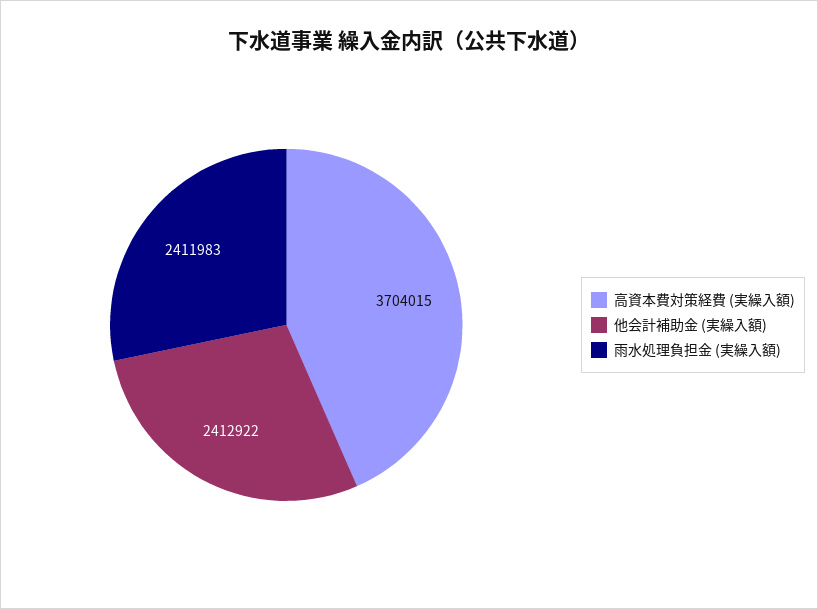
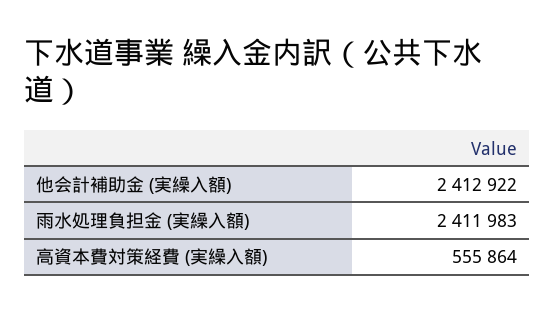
  {
-   "高資本費対策経費 (実繰入額)": 3704015,
+   "高資本費対策経費 (実繰入額)": 555864,
    "他会計補助金 (実繰入額)": 2412922,
    "雨水処理負担金 (実繰入額)": 2411983
  }

